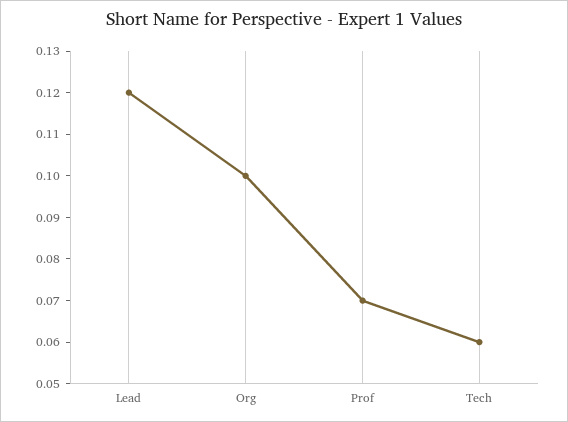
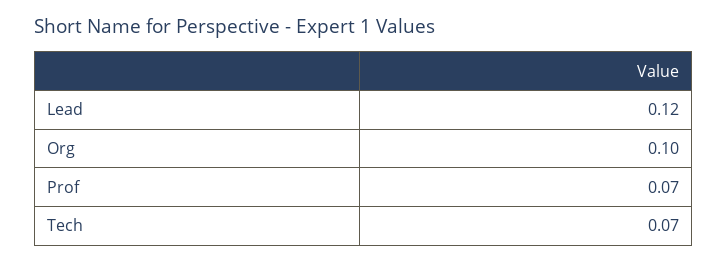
  {
    "Lead": 0.12,
    "Org": 0.1,
    "Prof": 0.07,
-   "Tech": 0.06
+   "Tech": 0.07
  }

